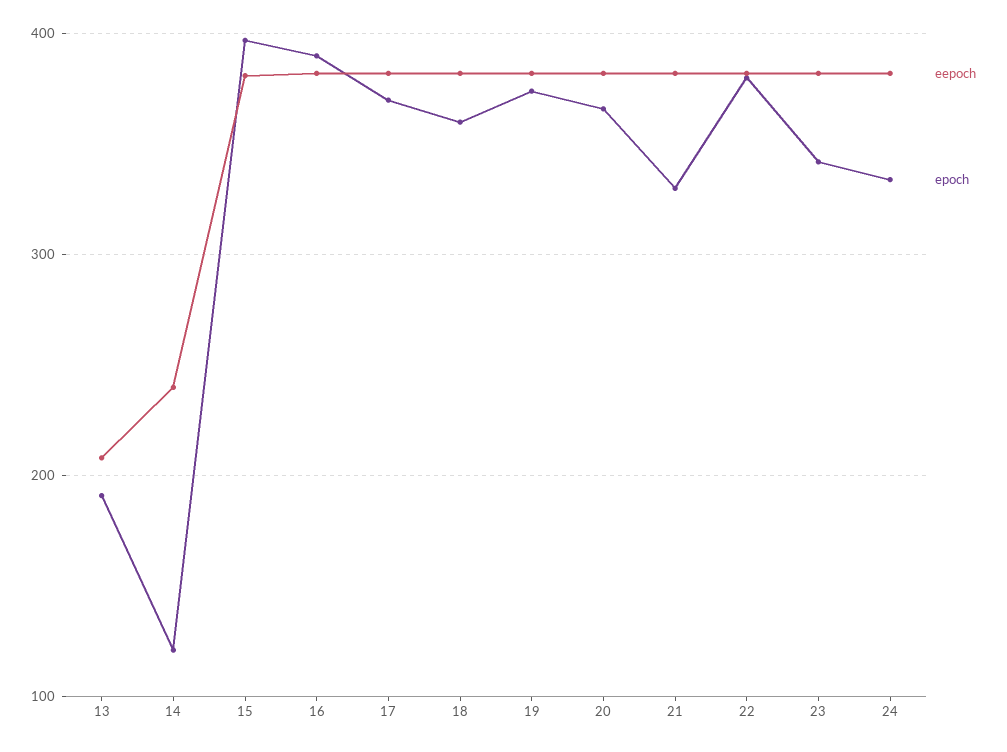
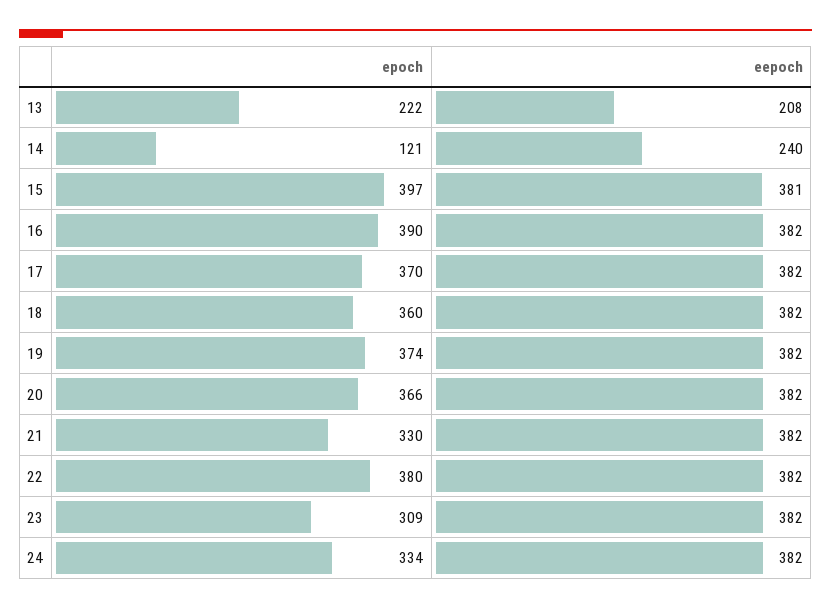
  {
    "eepoch": {
      "13": 208,
      "14": 240,
      "15": 381,
      "16": 382,
      "17": 382,
      "18": 382,
      "19": 382,
      "20": 382,
      "21": 382,
      "22": 382,
      "23": 382,
      "24": 382
    },
    "epoch": {
-     "13": 190,
+     "13": 222,
      "14": 121,
      "15": 397,
      "16": 390,
      "17": 370,
      "18": 360,
      "19": 374,
      "20": 366,
      "21": 330,
      "22": 380,
-     "23": 340,
+     "23": 309,
      "24": 334
    }
  }

